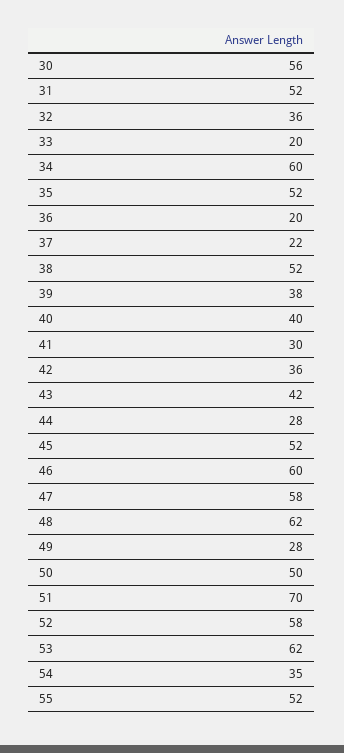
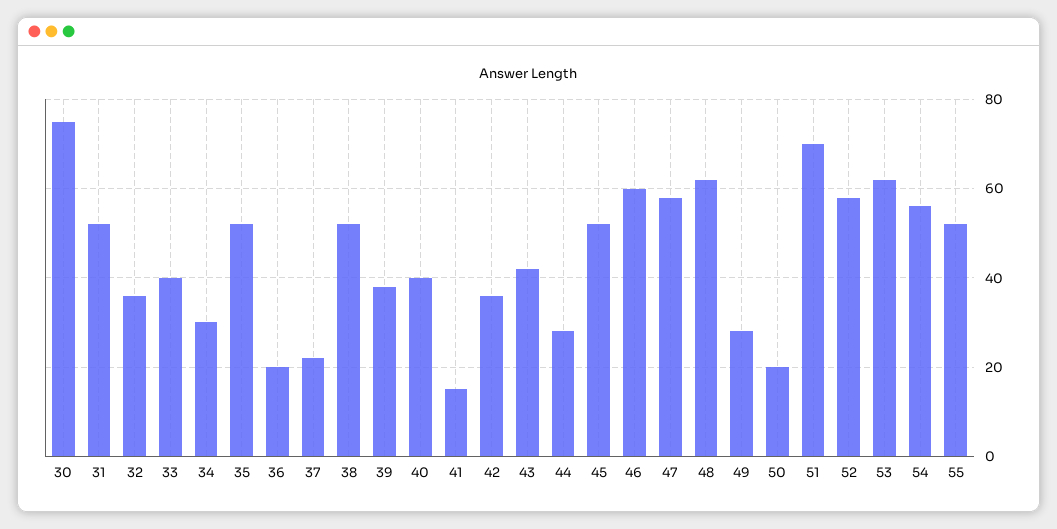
  {
-   "30": 56,
+   "30": 75,
    "31": 52,
    "32": 36,
-   "33": 20,
+   "33": 40,
-   "34": 60,
+   "34": 30,
    "35": 52,
    "36": 20,
    "37": 22,
    "38": 52,
    "39": 38,
    "40": 40,
-   "41": 30,
+   "41": 15,
    "42": 36,
    "43": 42,
    "44": 28,
    "45": 52,
    "46": 60,
    "47": 58,
    "48": 62,
    "49": 28,
-   "50": 50,
+   "50": 20,
    "51": 70,
    "52": 58,
    "53": 62,
-   "54": 35,
+   "54": 55,
    "55": 52
  }

